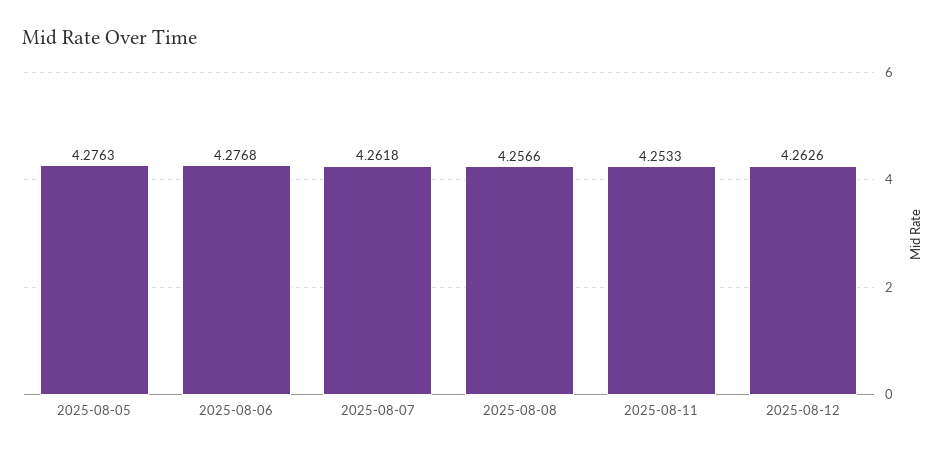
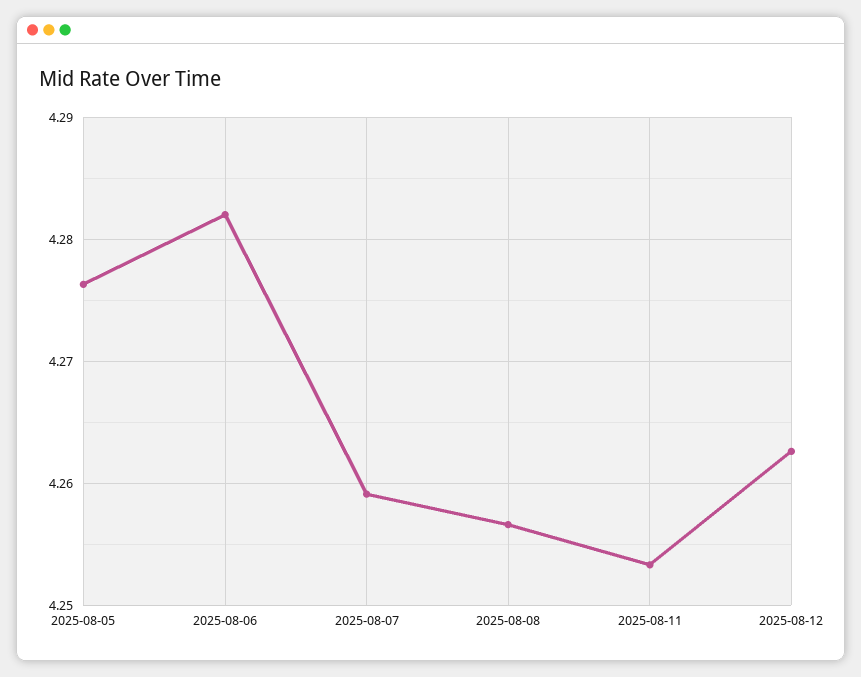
  {
    "2025-08-05": 4.2763,
-   "2025-08-06": 4.2768,
+   "2025-08-06": 4.282,
-   "2025-08-07": 4.2618,
+   "2025-08-07": 4.259,
    "2025-08-08": 4.2566,
    "2025-08-11": 4.2533,
    "2025-08-12": 4.2626
  }

